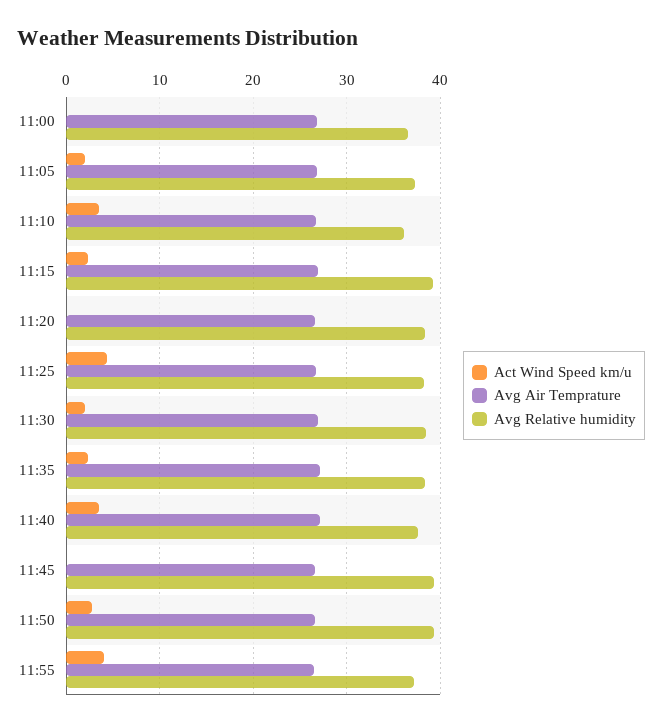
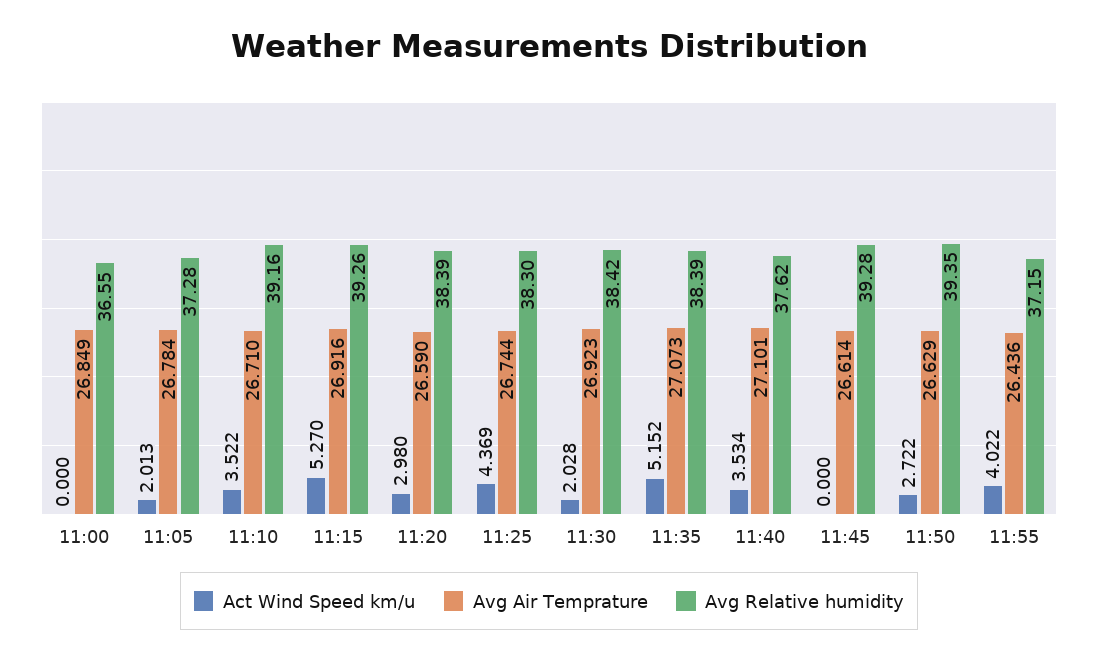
  {
    "Act Wind Speed km/u": {
      "11:00": 0,
      "11:05": 2.013,
      "11:10": 3.522,
-     "11:15": 2,
+     "11:15": 5.27,
-     "11:20": 0,
+     "11:20": 2.98,
      "11:25": 4.369,
      "11:30": 2.028,
-     "11:35": 2,
+     "11:35": 5.152,
      "11:40": 3.534,
      "11:45": 0,
      "11:50": 2.722,
      "11:55": 4.022
    },
    "Avg Air Temprature": {
      "11:00": 26.849,
      "11:05": 26.784,
      "11:10": 26.71,
      "11:15": 26.916,
      "11:20": 26.59,
      "11:25": 26.744,
      "11:30": 26.923,
      "11:35": 27.073,
      "11:40": 27.101,
      "11:45": 26.614,
      "11:50": 26.629,
      "11:55": 26.436
    },
    "Avg Relative humidity": {
      "11:00": 36.55,
      "11:05": 37.28,
-     "11:10": 36,
+     "11:10": 39.16,
      "11:15": 39.26,
      "11:20": 38.39,
      "11:25": 38.3,
      "11:30": 38.42,
      "11:35": 38.39,
      "11:40": 37.62,
      "11:45": 39.28,
      "11:50": 39.35,
      "11:55": 37.15
    }
  }

